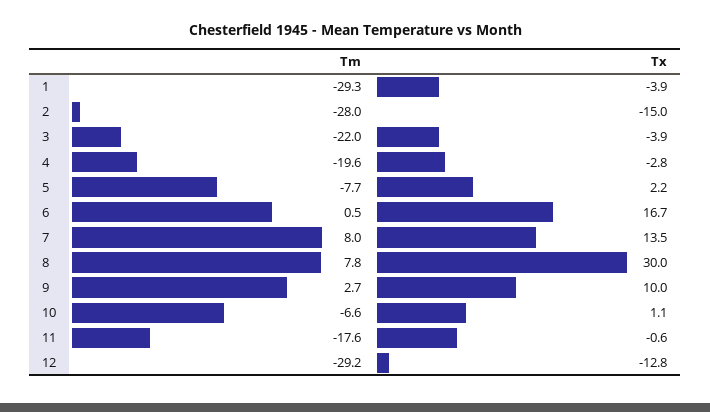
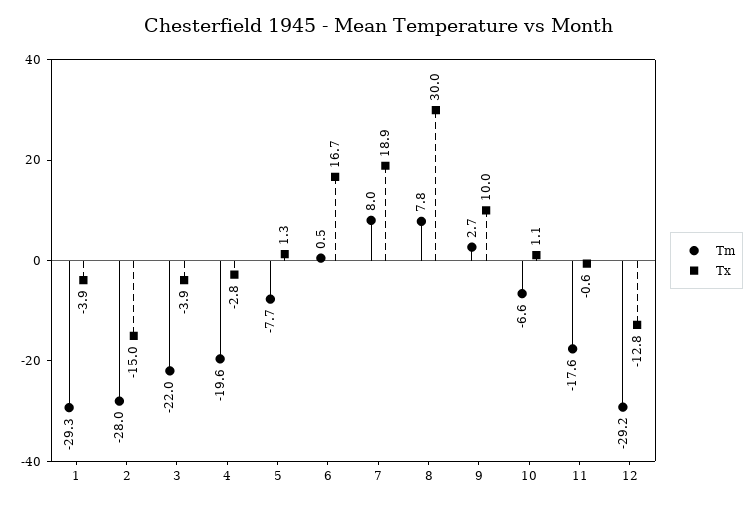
  {
    "Tm": {
      "1": -29.3,
      "2": -28,
      "3": -22,
      "4": -19.6,
      "5": -7.7,
      "6": 0.5,
      "7": 8,
      "8": 7.8,
      "9": 2.7,
      "10": -6.6,
      "11": -17.6,
      "12": -29.2
    },
    "Tx": {
      "1": -3.9,
      "2": -15,
      "3": -3.9,
      "4": -2.8,
-     "5": 2.2,
+     "5": 1.3,
      "6": 16.7,
-     "7": 13.5,
+     "7": 18.9,
      "8": 30,
      "9": 10,
      "10": 1.1,
      "11": -0.6,
      "12": -12.8
    }
  }

